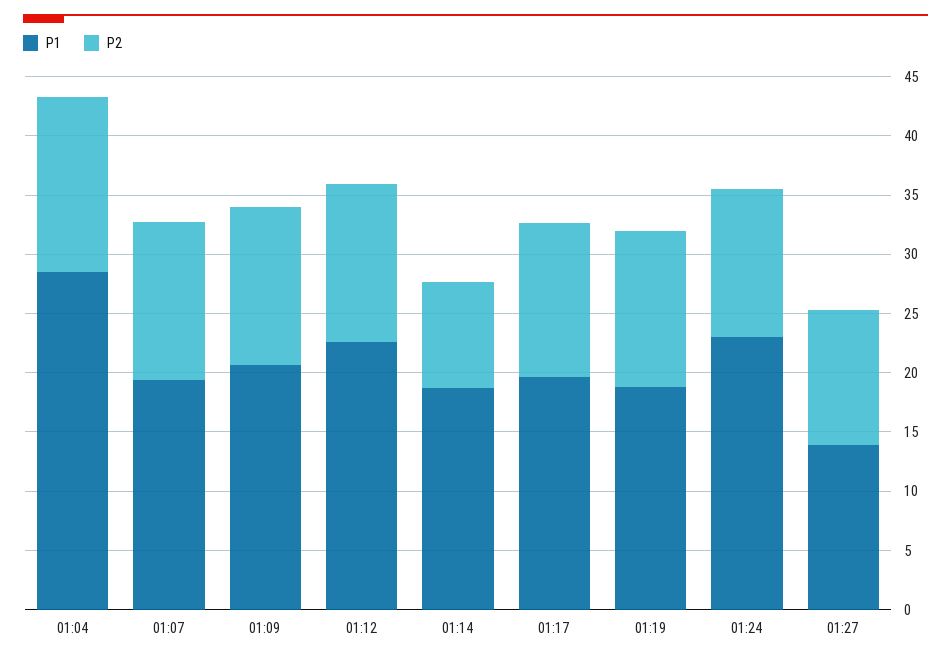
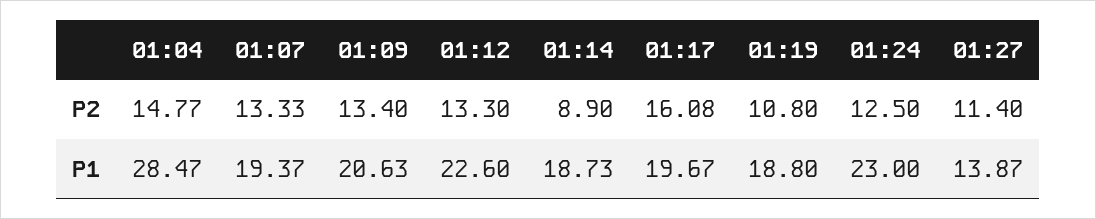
  {
    "P1": {
      "01:04": 28.47,
      "01:07": 19.37,
      "01:09": 20.63,
      "01:12": 22.6,
      "01:14": 18.73,
      "01:17": 19.67,
      "01:19": 18.8,
      "01:24": 23,
      "01:27": 13.87
    },
    "P2": {
      "01:04": 14.77,
      "01:07": 13.33,
      "01:09": 13.4,
      "01:12": 13.3,
      "01:14": 8.9,
-     "01:17": 13,
+     "01:17": 16.08,
-     "01:19": 13,
+     "01:19": 10.8,
      "01:24": 12.5,
      "01:27": 11.4
    }
  }

